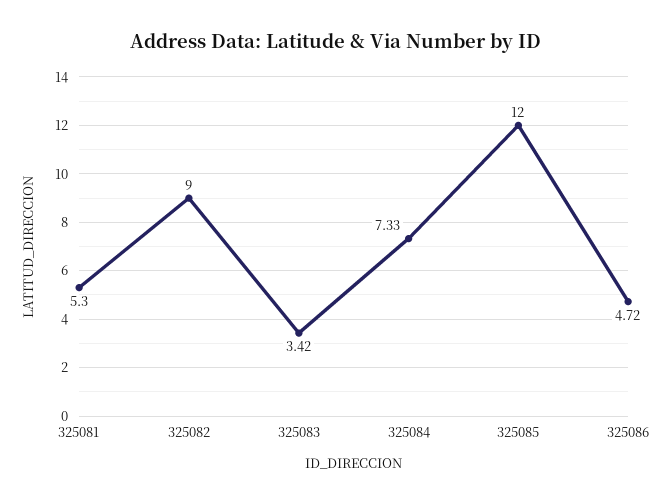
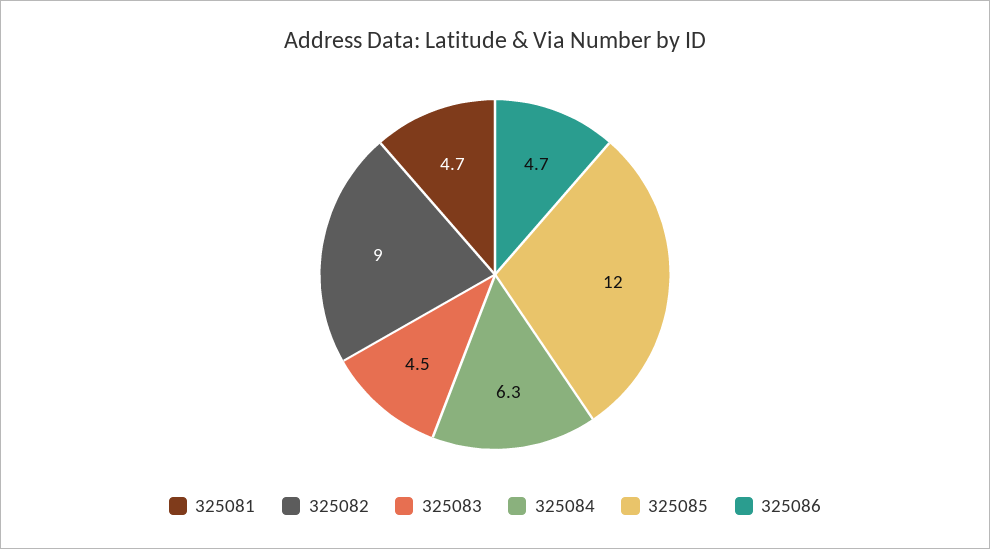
  {
-   "325081": 5.3,
+   "325081": 4.7,
    "325082": 9,
-   "325083": 3.42,
+   "325083": 4.5,
-   "325084": 7.33,
+   "325084": 6.3,
    "325085": 12,
    "325086": 4.72
  }

